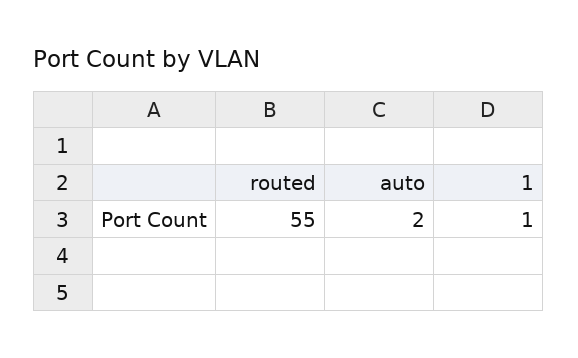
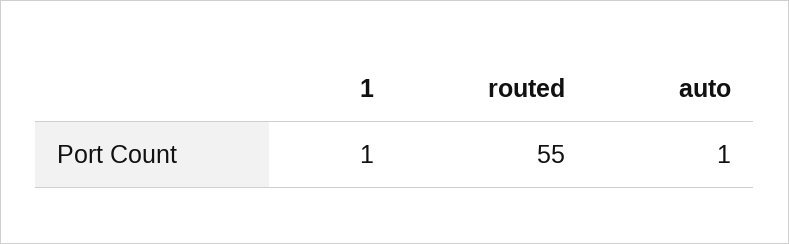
  {
    "routed": 55,
-   "auto": 2,
+   "auto": 1,
    "1": 1
  }

